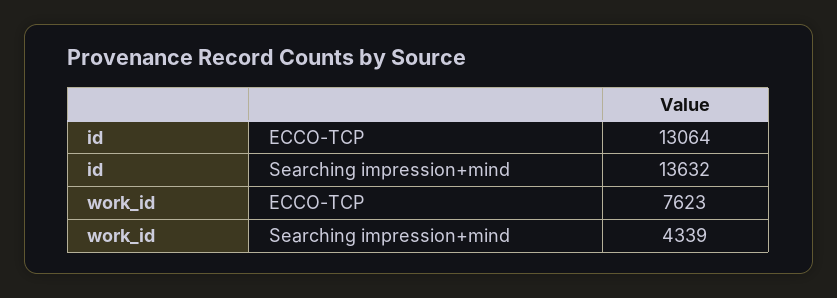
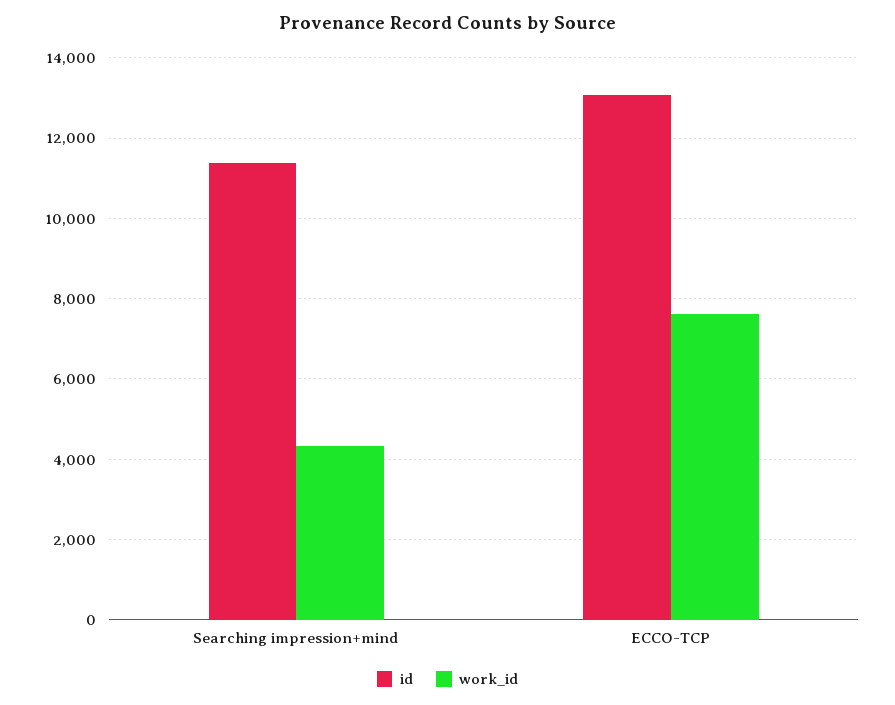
  {
    "id": {
      "ECCO-TCP": 13064,
-     "Searching impression+mind": 13632
+     "Searching impression+mind": 11400
    },
    "work_id": {
      "ECCO-TCP": 7623,
      "Searching impression+mind": 4339
    }
  }

